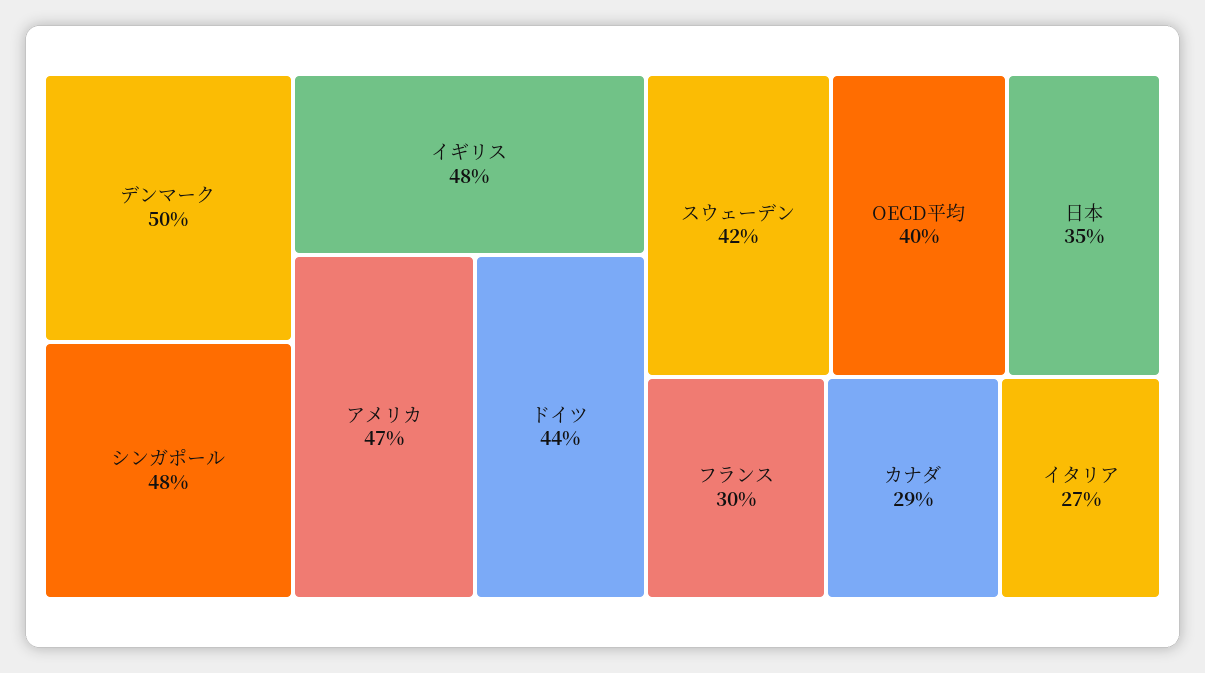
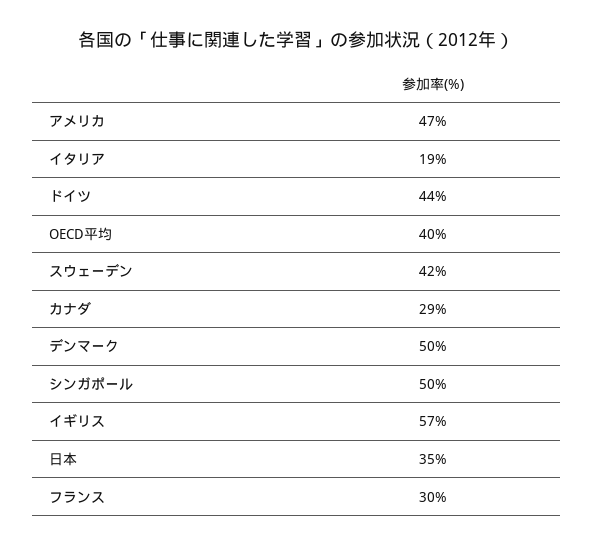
  {
    "デンマーク": 50,
-   "シンガポール": 48,
+   "シンガポール": 50,
-   "イギリス": 48,
+   "イギリス": 57,
    "アメリカ": 47,
    "ドイツ": 44,
    "スウェーデン": 42,
    "OECD平均": 40,
    "日本": 35,
    "フランス": 30,
    "カナダ": 29,
-   "イタリア": 27
+   "イタリア": 19
  }

